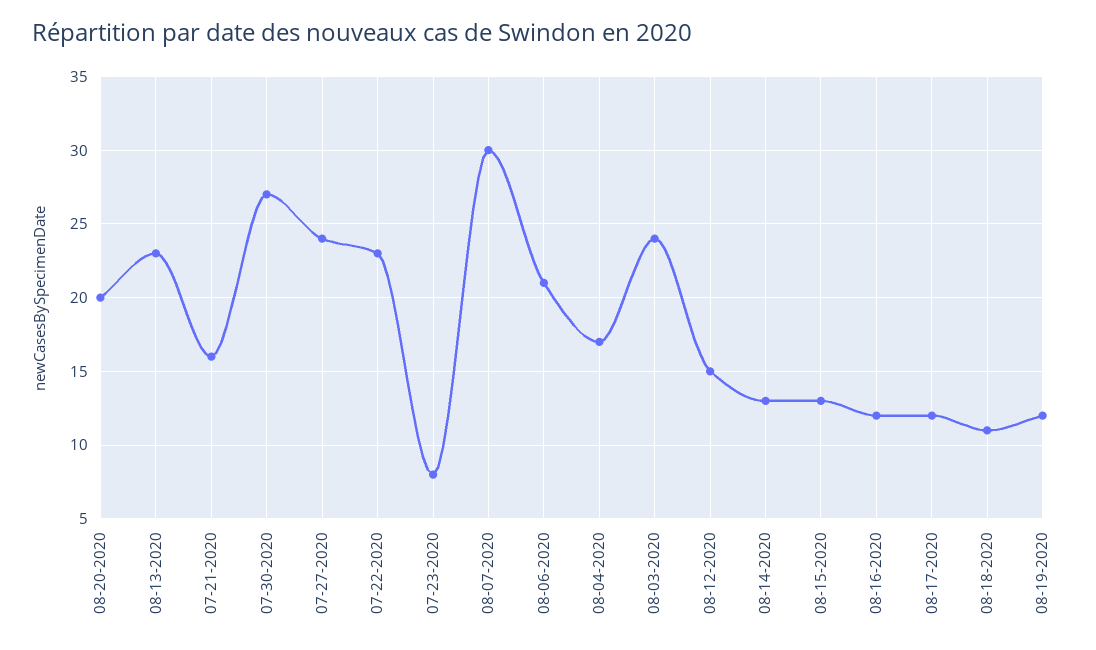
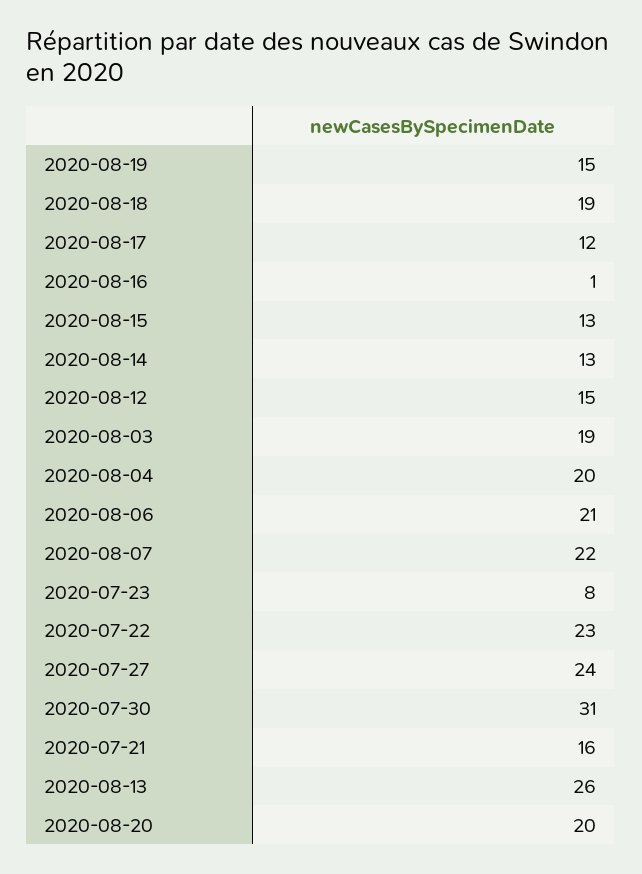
  {
    "08-20-2020": 20,
-   "08-13-2020": 23,
+   "08-13-2020": 26,
    "07-21-2020": 16,
-   "07-30-2020": 27,
+   "07-30-2020": 31,
    "07-27-2020": 24,
    "07-22-2020": 23,
    "07-23-2020": 8,
-   "08-07-2020": 30,
+   "08-07-2020": 22,
    "08-06-2020": 21,
-   "08-04-2020": 17,
+   "08-04-2020": 20,
-   "08-03-2020": 24,
+   "08-03-2020": 19,
    "08-12-2020": 15,
    "08-14-2020": 13,
    "08-15-2020": 13,
-   "08-16-2020": 12,
+   "08-16-2020": 1,
    "08-17-2020": 12,
-   "08-18-2020": 11,
+   "08-18-2020": 19,
-   "08-19-2020": 12
+   "08-19-2020": 15
  }

